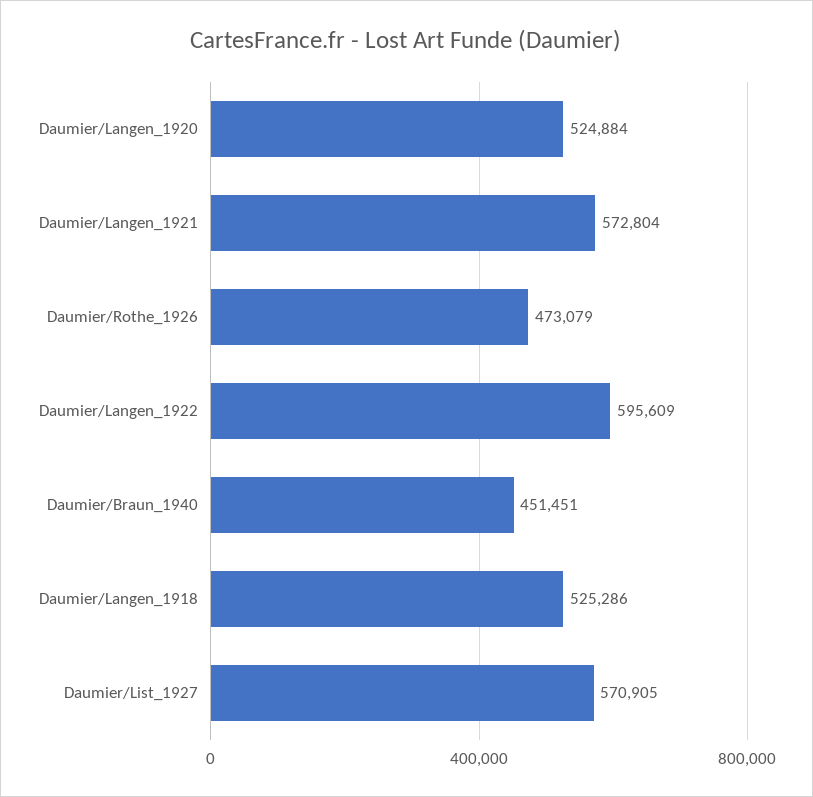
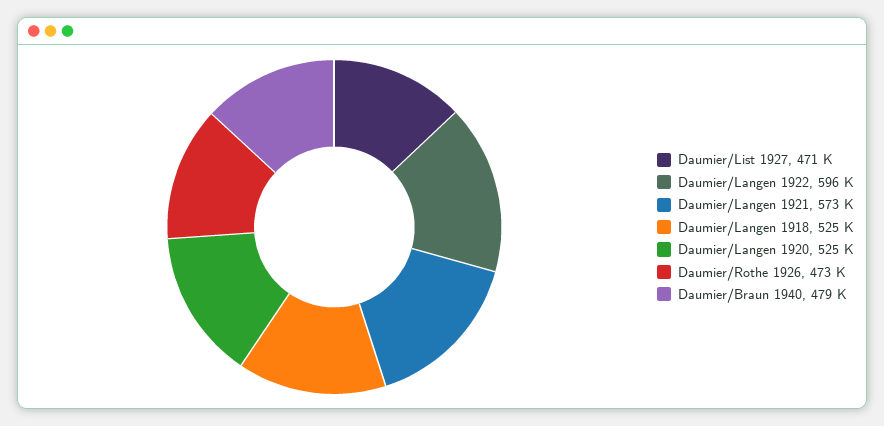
  {
    "Daumier/Langen_1920": 524884,
    "Daumier/Langen_1921": 572804,
    "Daumier/Rothe_1926": 473079,
    "Daumier/Langen_1922": 595609,
-   "Daumier/Braun_1940": 451451,
+   "Daumier/Braun_1940": 479000,
    "Daumier/Langen_1918": 525286,
-   "Daumier/List_1927": 570905
+   "Daumier/List_1927": 471000
  }

